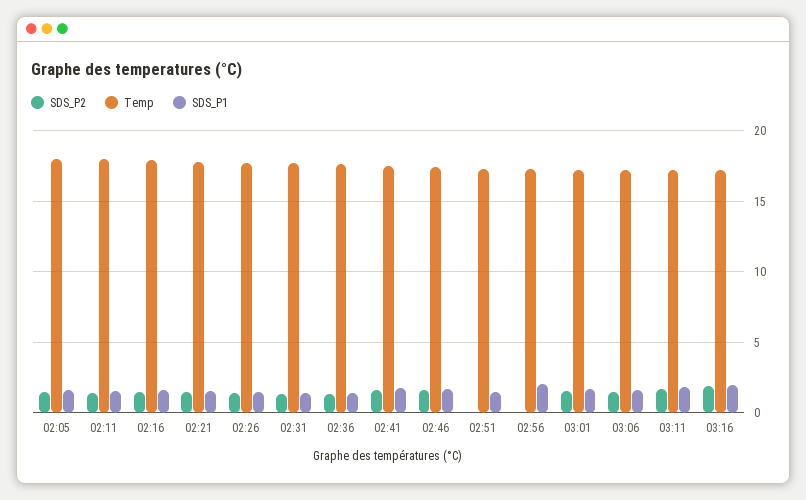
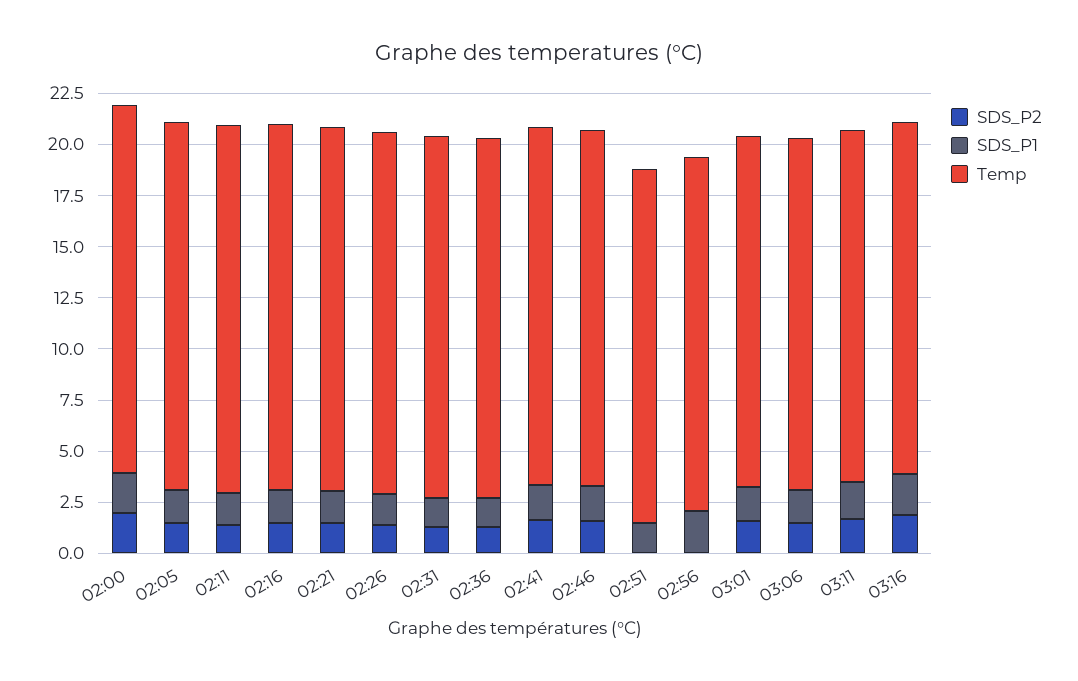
  {
    "SDS_P2": {
      "02:05": 1.5,
      "02:11": 1.5,
      "02:16": 1.5,
      "02:21": 1.5,
      "02:26": 1.5,
      "02:31": 1.5,
      "02:36": 1.5,
      "02:41": 1.5,
      "02:46": 1.5,
      "02:51": 0,
      "02:56": 0,
      "03:01": 1.5,
      "03:06": 1.5,
      "03:11": 1.5,
-     "03:16": 2
+     "03:16": 2,
+     "02:00": 2
    },
    "Temp": {
      "02:05": 18,
      "02:11": 18,
      "02:16": 18,
      "02:21": 18,
      "02:26": 17.5,
      "02:31": 17.5,
      "02:36": 17.5,
      "02:41": 17.5,
      "02:46": 17.5,
      "02:51": 17.5,
      "02:56": 17.5,
      "03:01": 17,
      "03:06": 17,
      "03:11": 17,
-     "03:16": 17
+     "03:16": 17,
+     "02:00": 18
    },
    "SDS_P1": {
      "02:05": 1.5,
      "02:11": 1.5,
      "02:16": 1.5,
      "02:21": 1.5,
      "02:26": 1.5,
      "02:31": 1.5,
      "02:36": 1.5,
      "02:41": 1.5,
      "02:46": 1.5,
      "02:51": 1.5,
      "02:56": 2,
      "03:01": 1.5,
      "03:06": 1.5,
      "03:11": 2,
-     "03:16": 2
+     "03:16": 2,
+     "02:00": 2
    }
  }

